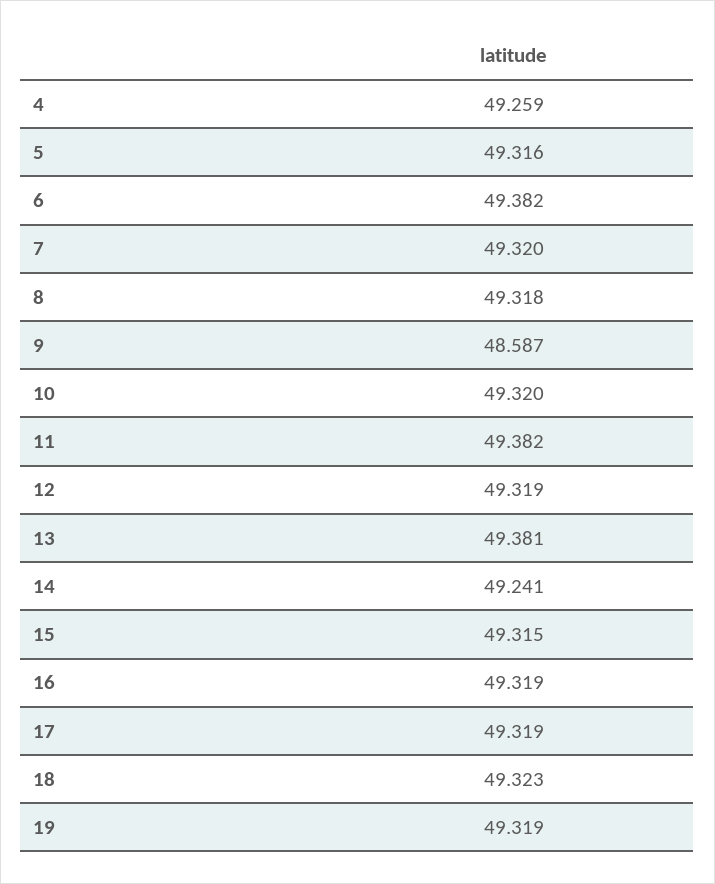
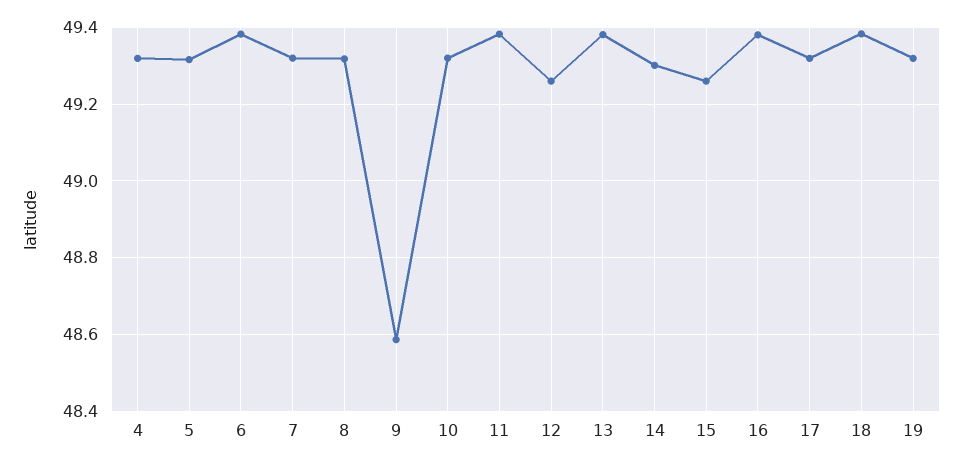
  {
-   "4": 49.259,
+   "4": 49.32,
    "5": 49.316,
    "6": 49.382,
    "7": 49.32,
    "8": 49.318,
    "9": 48.587,
    "10": 49.32,
    "11": 49.382,
-   "12": 49.319,
+   "12": 49.26,
    "13": 49.381,
-   "14": 49.241,
+   "14": 49.3,
-   "15": 49.315,
+   "15": 49.26,
-   "16": 49.319,
+   "16": 49.38,
    "17": 49.319,
-   "18": 49.323,
+   "18": 49.38,
    "19": 49.319
  }

